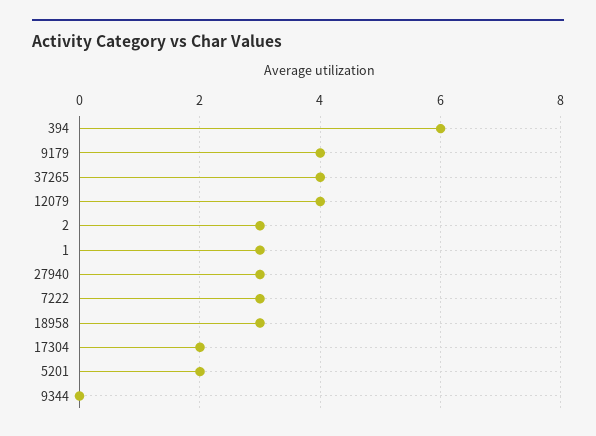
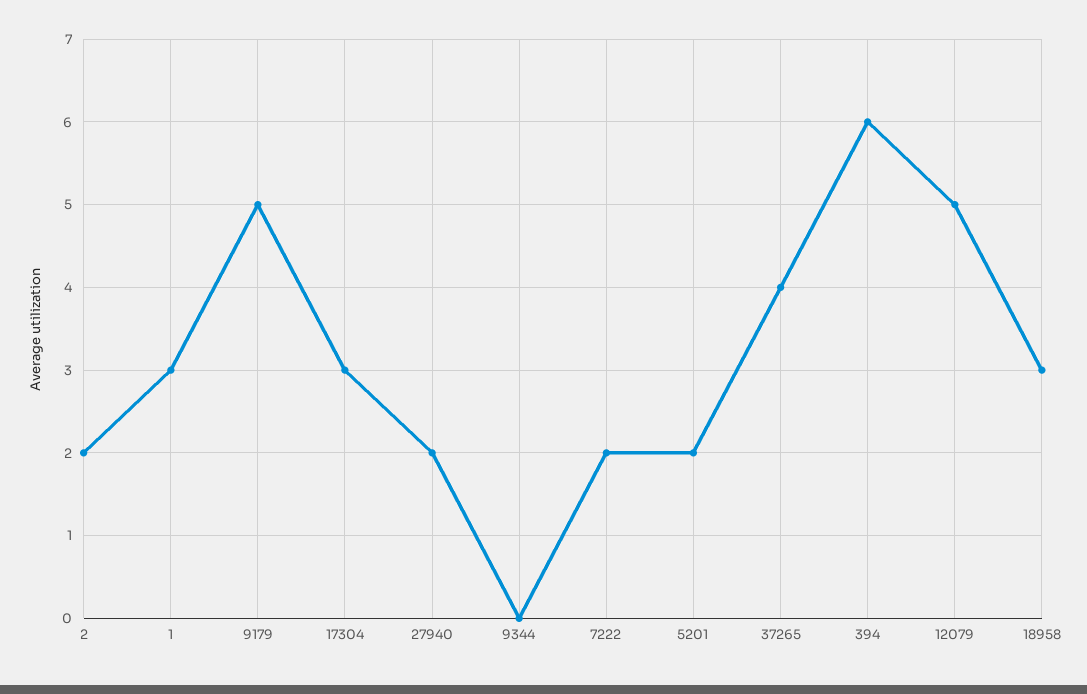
  {
    "394": 6,
-   "9179": 4,
+   "9179": 5,
    "37265": 4,
-   "12079": 4,
+   "12079": 5,
-   "2": 3,
+   "2": 2,
    "1": 3,
-   "27940": 3,
+   "27940": 2,
-   "7222": 3,
+   "7222": 2,
    "18958": 3,
-   "17304": 2,
+   "17304": 3,
    "5201": 2,
    "9344": 0
  }

